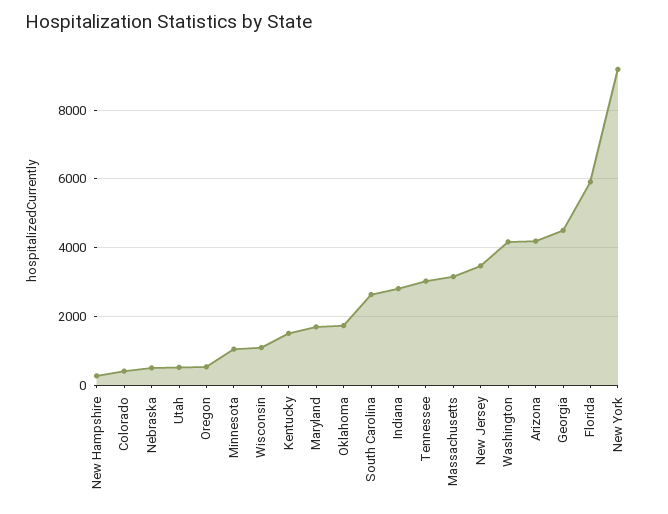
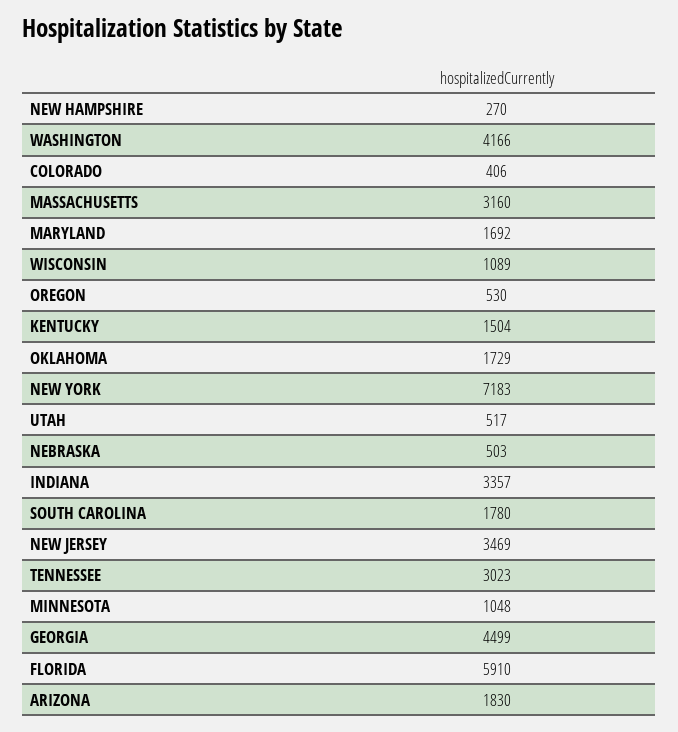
  {
    "New Hampshire": 270,
    "Colorado": 406,
    "Nebraska": 503,
    "Utah": 517,
    "Oregon": 530,
    "Minnesota": 1048,
    "Wisconsin": 1089,
    "Kentucky": 1504,
    "Maryland": 1692,
    "Oklahoma": 1729,
-   "South Carolina": 2600,
+   "South Carolina": 1780,
-   "Indiana": 2800,
+   "Indiana": 3357,
    "Tennessee": 3023,
    "Massachusetts": 3160,
    "New Jersey": 3469,
    "Washington": 4166,
-   "Arizona": 4200,
+   "Arizona": 1830,
    "Georgia": 4499,
    "Florida": 5910,
-   "New York": 9200
+   "New York": 7183
  }

